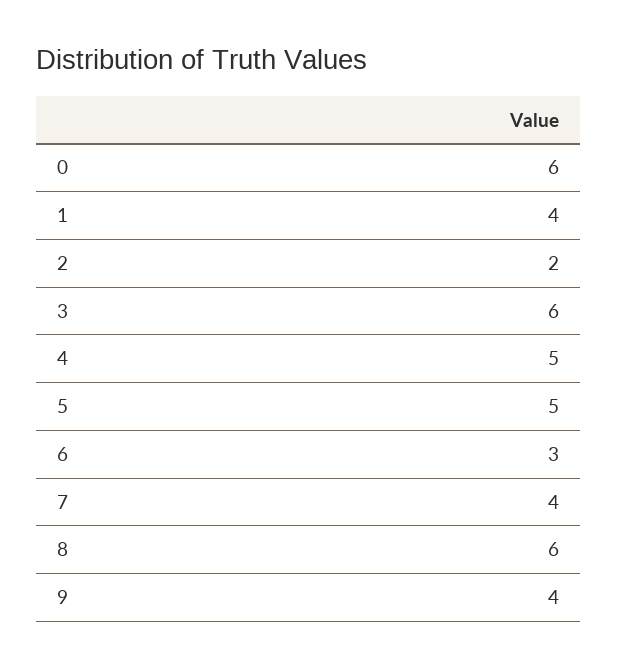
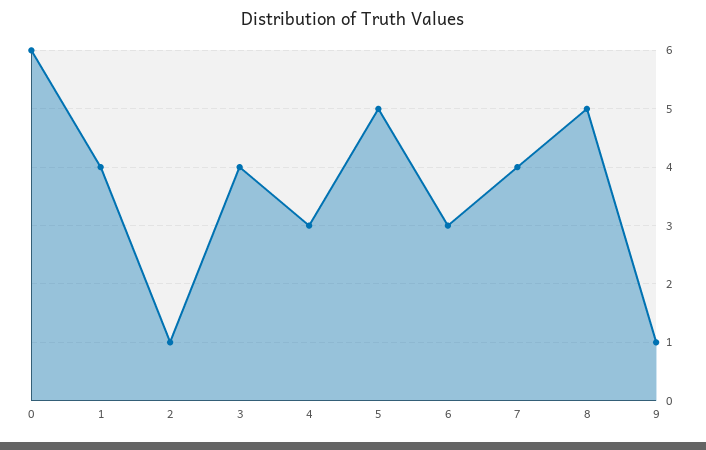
  {
    "0": 6,
    "1": 4,
-   "2": 2,
+   "2": 1,
-   "3": 6,
+   "3": 4,
-   "4": 5,
+   "4": 3,
    "5": 5,
    "6": 3,
    "7": 4,
-   "8": 6,
+   "8": 5,
-   "9": 4
+   "9": 1
  }

